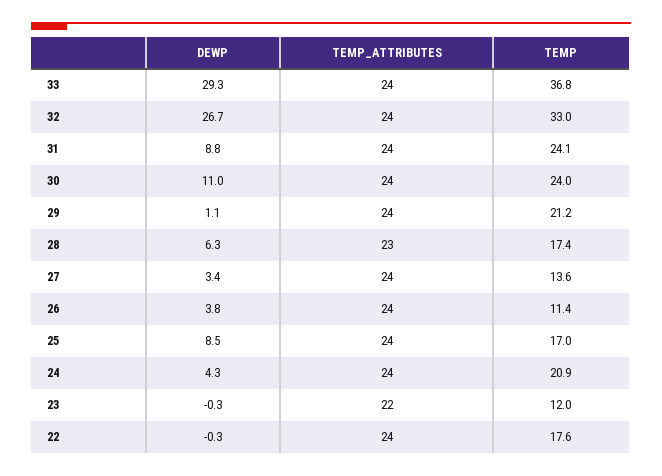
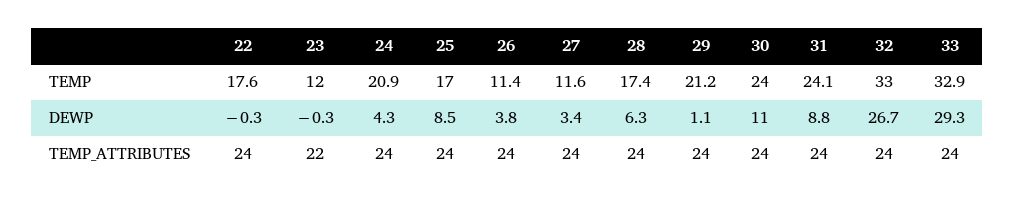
  {
    "DEWP": {
      "33": 29.3,
      "32": 26.7,
      "31": 8.8,
      "30": 11,
      "29": 1.1,
      "28": 6.3,
      "27": 3.4,
      "26": 3.8,
      "25": 8.5,
      "24": 4.3,
      "23": -0.3,
      "22": -0.3
    },
    "TEMP_ATTRIBUTES": {
      "33": 24,
      "32": 24,
      "31": 24,
      "30": 24,
      "29": 24,
-     "28": 23,
+     "28": 24,
      "27": 24,
      "26": 24,
      "25": 24,
      "24": 24,
      "23": 22,
      "22": 24
    },
    "TEMP": {
-     "33": 36.8,
+     "33": 32.9,
      "32": 33,
      "31": 24.1,
      "30": 24,
      "29": 21.2,
      "28": 17.4,
-     "27": 13.6,
+     "27": 11.6,
      "26": 11.4,
      "25": 17,
      "24": 20.9,
      "23": 12,
      "22": 17.6
    }
  }

